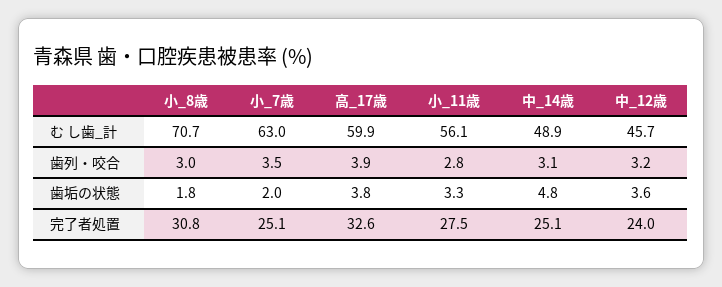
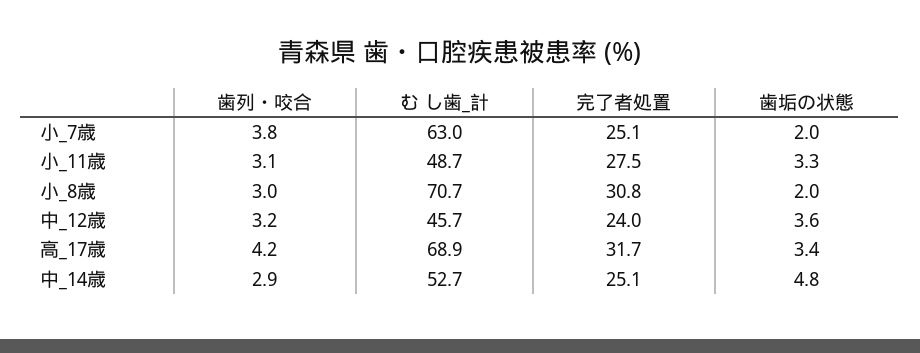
  {
    "小_8歳": {
      "む し歯_計": 70.7,
      "歯列・咬合": 3,
-     "歯垢の状態": 1.8,
+     "歯垢の状態": 2,
      "完了者処置": 30.8
    },
    "小_7歳": {
      "む し歯_計": 63,
-     "歯列・咬合": 3.5,
+     "歯列・咬合": 3.8,
      "歯垢の状態": 2,
      "完了者処置": 25.1
    },
    "高_17歳": {
-     "む し歯_計": 59.9,
+     "む し歯_計": 68.9,
-     "歯列・咬合": 3.9,
+     "歯列・咬合": 4.2,
-     "歯垢の状態": 3.8,
+     "歯垢の状態": 3.4,
-     "完了者処置": 32.6
+     "完了者処置": 31.7
    },
    "小_11歳": {
-     "む し歯_計": 56.1,
+     "む し歯_計": 48.7,
-     "歯列・咬合": 2.8,
+     "歯列・咬合": 3.1,
      "歯垢の状態": 3.3,
      "完了者処置": 27.5
    },
    "中_14歳": {
-     "む し歯_計": 48.9,
+     "む し歯_計": 52.7,
-     "歯列・咬合": 3.1,
+     "歯列・咬合": 2.9,
      "歯垢の状態": 4.8,
      "完了者処置": 25.1
    },
    "中_12歳": {
      "む し歯_計": 45.7,
      "歯列・咬合": 3.2,
      "歯垢の状態": 3.6,
      "完了者処置": 24
    }
  }

